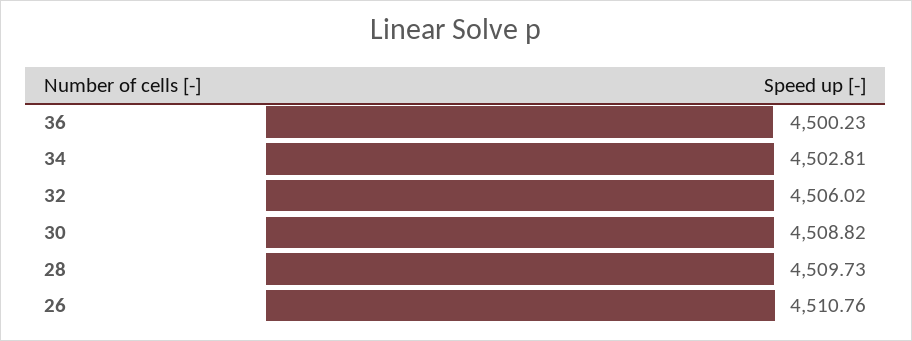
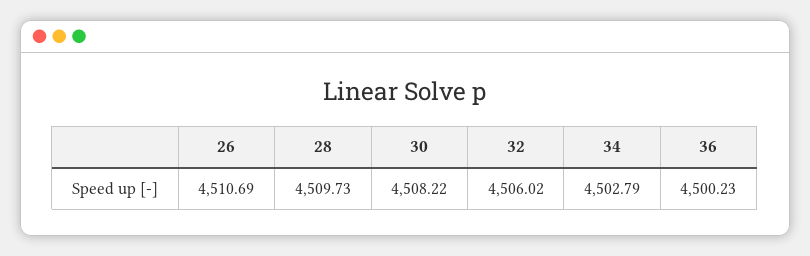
  {
    "36": 4500.23,
-   "34": 4502.81,
+   "34": 4502.79,
    "32": 4506.02,
-   "30": 4508.82,
+   "30": 4508.22,
    "28": 4509.73,
-   "26": 4510.76
+   "26": 4510.69
  }

